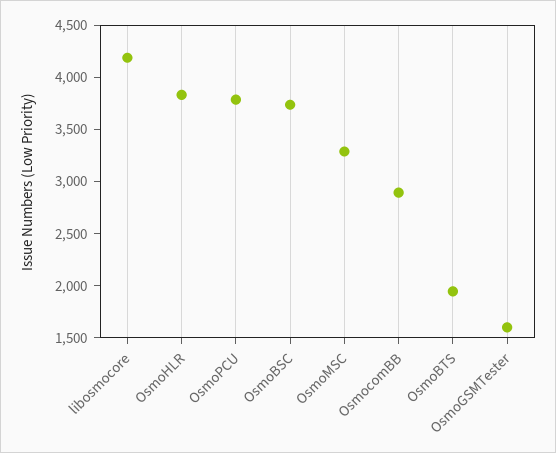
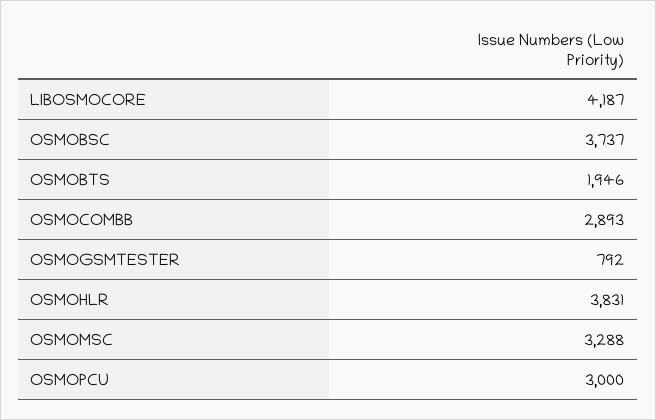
  {
    "libosmocore": 4187,
    "OsmoHLR": 3831,
-   "OsmoPCU": 3800,
+   "OsmoPCU": 3000,
    "OsmoBSC": 3737,
    "OsmoMSC": 3288,
    "OsmocomBB": 2893,
    "OsmoBTS": 1946,
-   "OsmoGSMTester": 1600
+   "OsmoGSMTester": 792
  }

